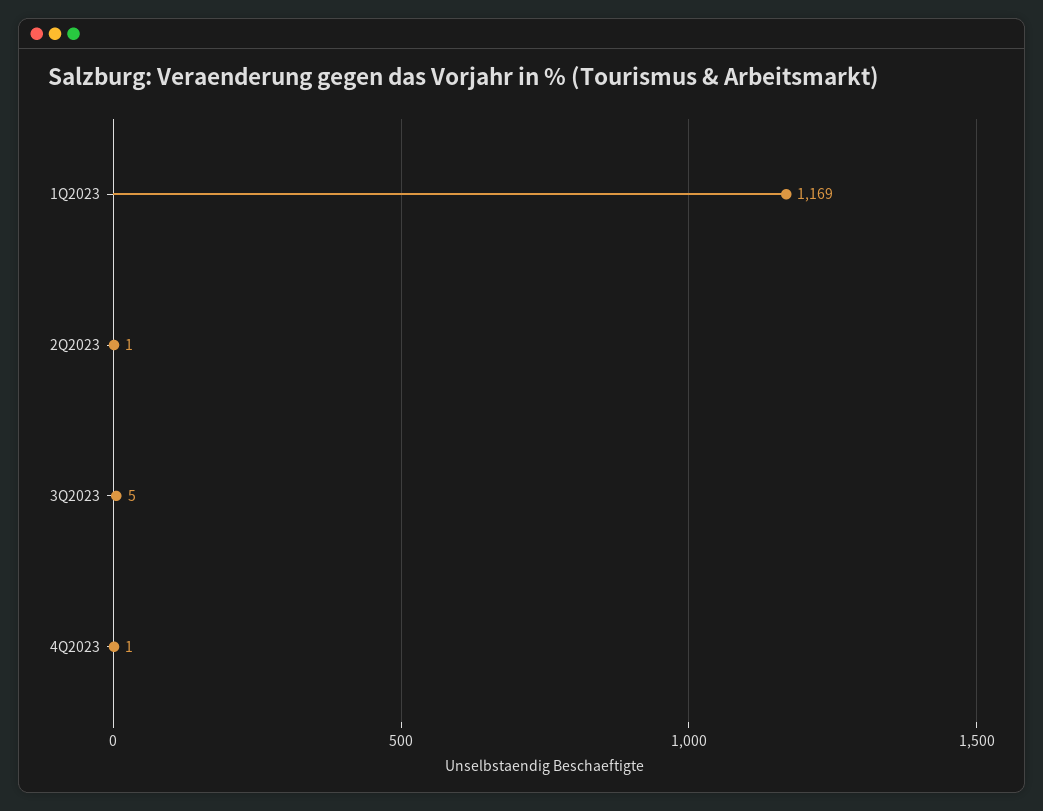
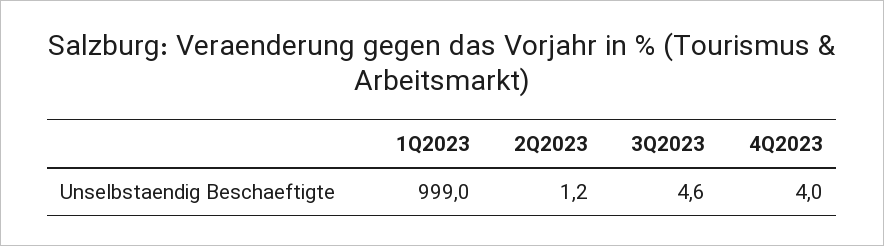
  {
-   "1Q2023": 1169,
+   "1Q2023": 999,
    "2Q2023": 1.2,
    "3Q2023": 4.6,
-   "4Q2023": 1
+   "4Q2023": 4
  }

